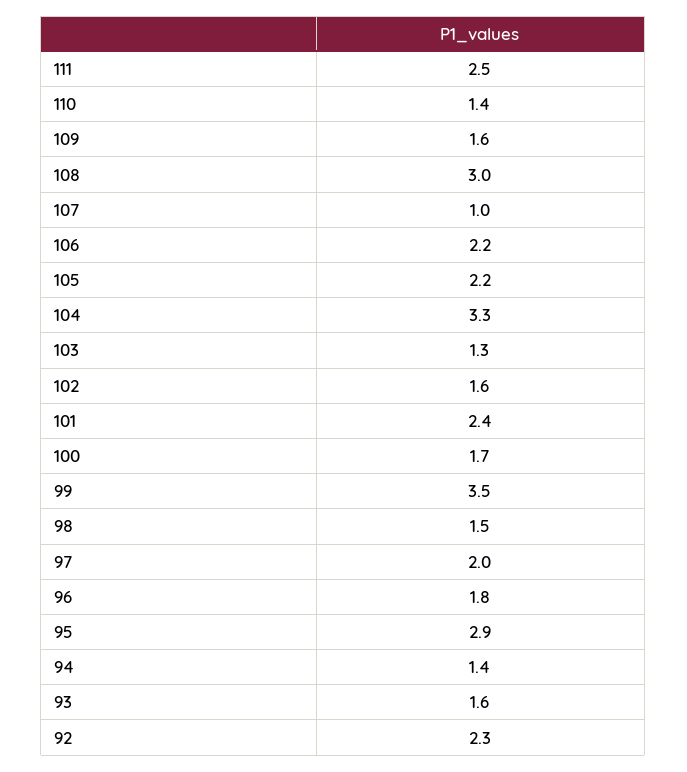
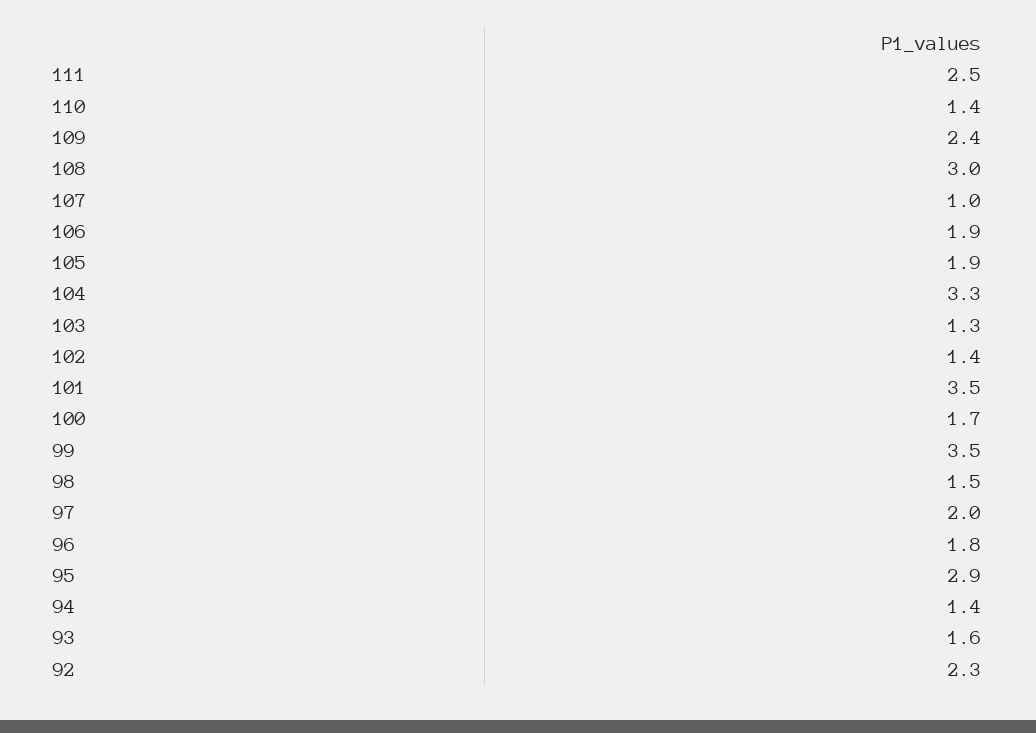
  {
    "111": 2.5,
    "110": 1.4,
-   "109": 1.6,
+   "109": 2.4,
    "108": 3,
    "107": 1,
-   "106": 2.2,
+   "106": 1.9,
-   "105": 2.2,
+   "105": 1.9,
    "104": 3.3,
    "103": 1.3,
-   "102": 1.6,
+   "102": 1.4,
-   "101": 2.4,
+   "101": 3.5,
    "100": 1.7,
    "99": 3.5,
    "98": 1.5,
    "97": 2,
    "96": 1.8,
    "95": 2.9,
    "94": 1.4,
    "93": 1.6,
    "92": 2.3
  }

